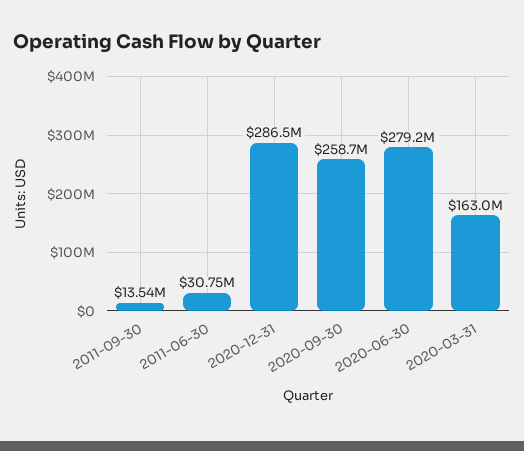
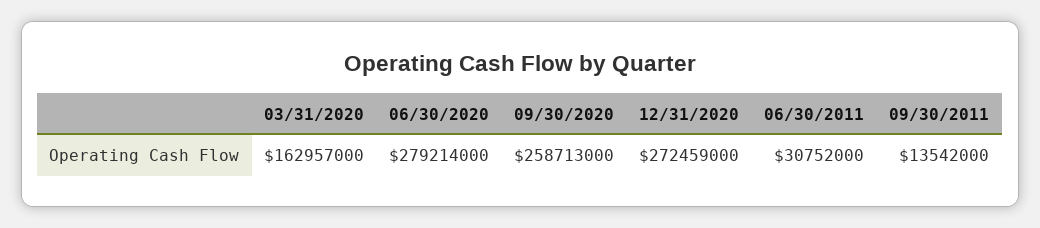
  {
    "2011-09-30": 13542000,
    "2011-06-30": 30752000,
-   "2020-12-31": 286500000,
+   "2020-12-31": 272459000,
    "2020-09-30": 258713000,
    "2020-06-30": 279214000,
    "2020-03-31": 162957000
  }

